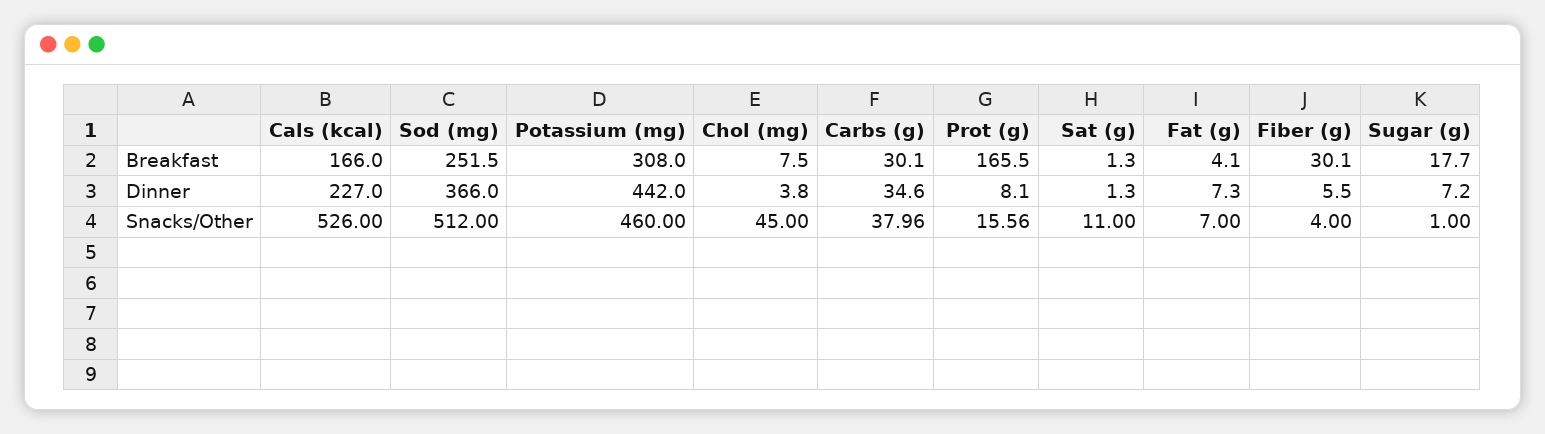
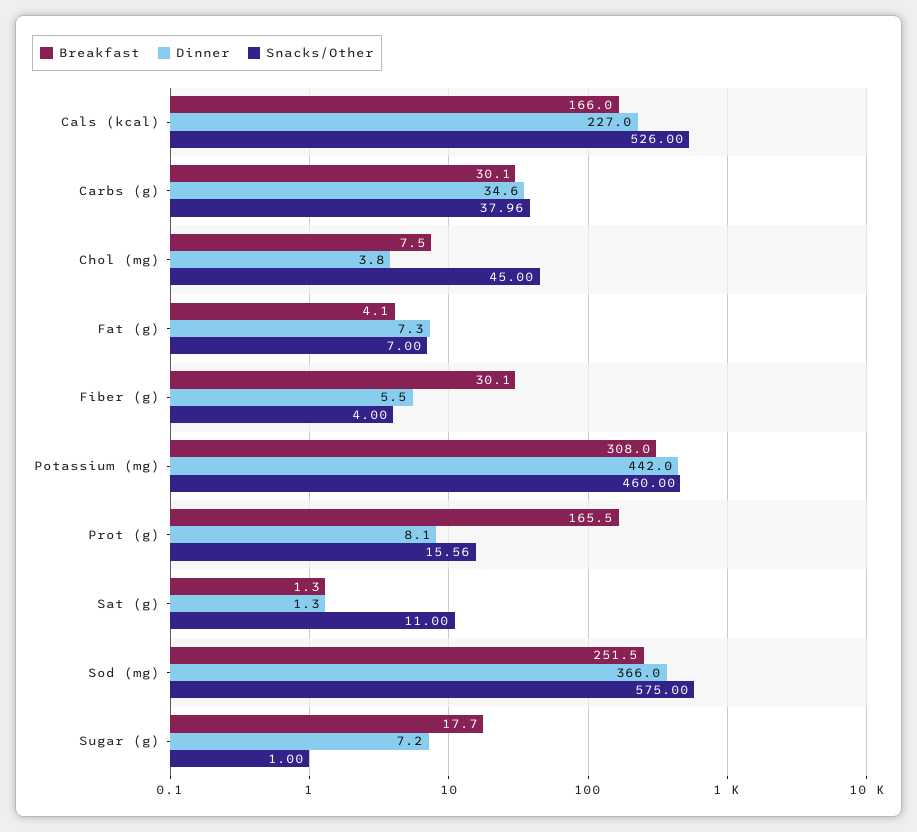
  {
    "Breakfast": {
      "Cals (kcal)": 166,
      "Sod (mg)": 251.5,
      "Potassium (mg)": 308,
      "Chol (mg)": 7.5,
      "Carbs (g)": 30.1,
      "Prot (g)": 165.5,
      "Sat (g)": 1.3,
      "Fat (g)": 4.1,
      "Fiber (g)": 30.1,
      "Sugar (g)": 17.7
    },
    "Dinner": {
      "Cals (kcal)": 227,
      "Sod (mg)": 366,
      "Potassium (mg)": 442,
      "Chol (mg)": 3.8,
      "Carbs (g)": 34.6,
      "Prot (g)": 8.1,
      "Sat (g)": 1.3,
      "Fat (g)": 7.3,
      "Fiber (g)": 5.5,
      "Sugar (g)": 7.2
    },
    "Snacks/Other": {
      "Cals (kcal)": 526,
-     "Sod (mg)": 512,
+     "Sod (mg)": 575,
      "Potassium (mg)": 460,
      "Chol (mg)": 45,
      "Carbs (g)": 37.96,
      "Prot (g)": 15.56,
      "Sat (g)": 11,
      "Fat (g)": 7,
      "Fiber (g)": 4,
      "Sugar (g)": 1
    }
  }

